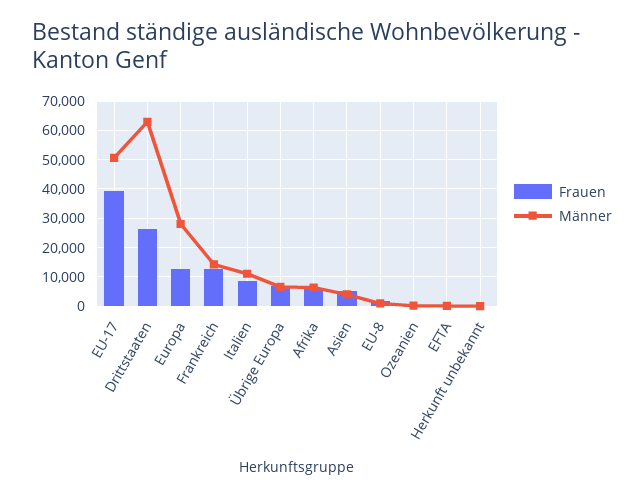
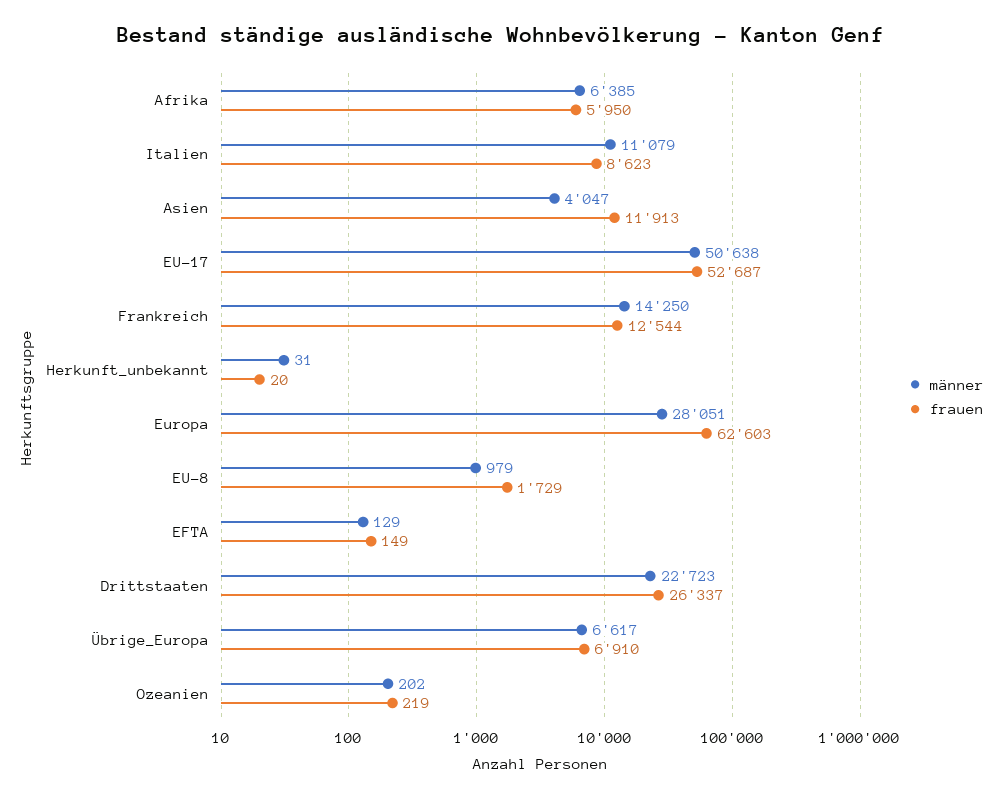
  {
    "Frauen": {
-     "EU-17": 40000,
+     "EU-17": 52687,
      "Drittstaaten": 26337,
-     "Europa": 12500,
+     "Europa": 62603,
      "Frankreich": 12544,
      "Italien": 8623,
      "Übrige Europa": 6910,
      "Afrika": 5950,
-     "Asien": 5000,
+     "Asien": 11913,
      "EU-8": 1729,
      "Ozeanien": 219,
      "EFTA": 149,
      "Herkunft unbekannt": 20
    },
    "Männer": {
      "EU-17": 50638,
-     "Drittstaaten": 62500,
+     "Drittstaaten": 22723,
      "Europa": 28051,
      "Frankreich": 14250,
      "Italien": 11079,
      "Übrige Europa": 6617,
      "Afrika": 6385,
      "Asien": 4047,
      "EU-8": 979,
      "Ozeanien": 202,
      "EFTA": 129,
      "Herkunft unbekannt": 31
    }
  }

